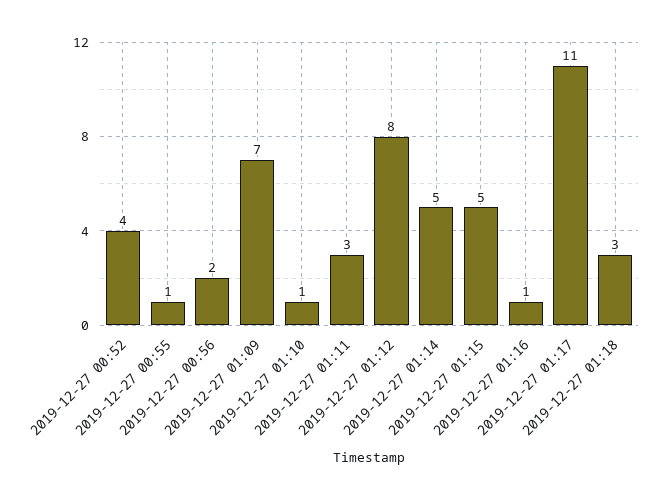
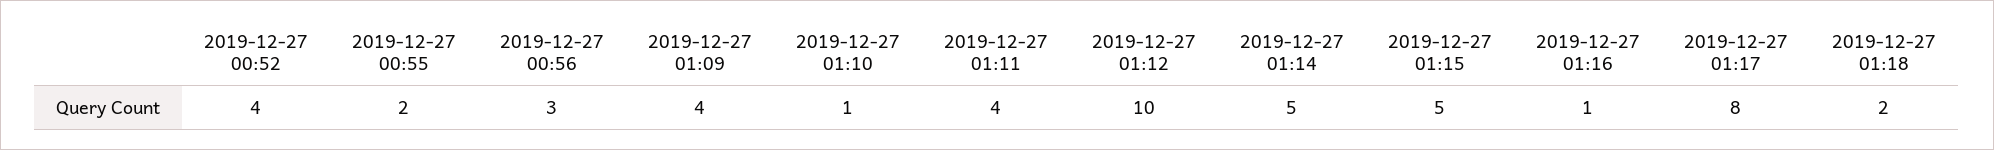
  {
    "2019-12-27 00:52": 4,
-   "2019-12-27 00:55": 1,
+   "2019-12-27 00:55": 2,
-   "2019-12-27 00:56": 2,
+   "2019-12-27 00:56": 3,
-   "2019-12-27 01:09": 7,
+   "2019-12-27 01:09": 4,
    "2019-12-27 01:10": 1,
-   "2019-12-27 01:11": 3,
+   "2019-12-27 01:11": 4,
-   "2019-12-27 01:12": 8,
+   "2019-12-27 01:12": 10,
    "2019-12-27 01:14": 5,
    "2019-12-27 01:15": 5,
    "2019-12-27 01:16": 1,
-   "2019-12-27 01:17": 11,
+   "2019-12-27 01:17": 8,
-   "2019-12-27 01:18": 3
+   "2019-12-27 01:18": 2
  }

